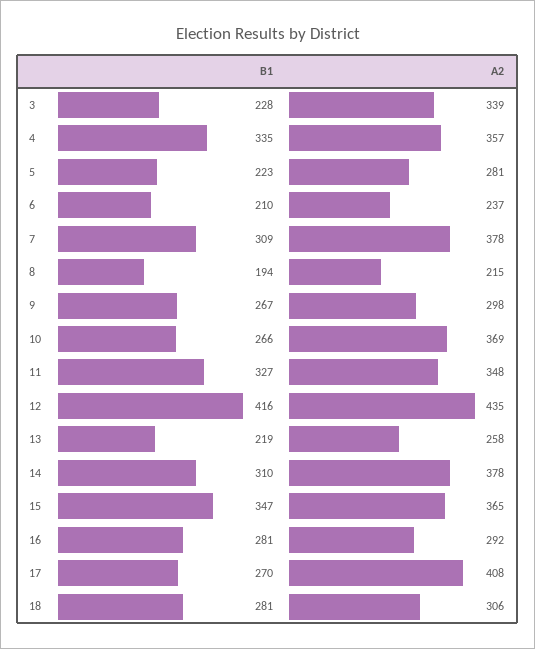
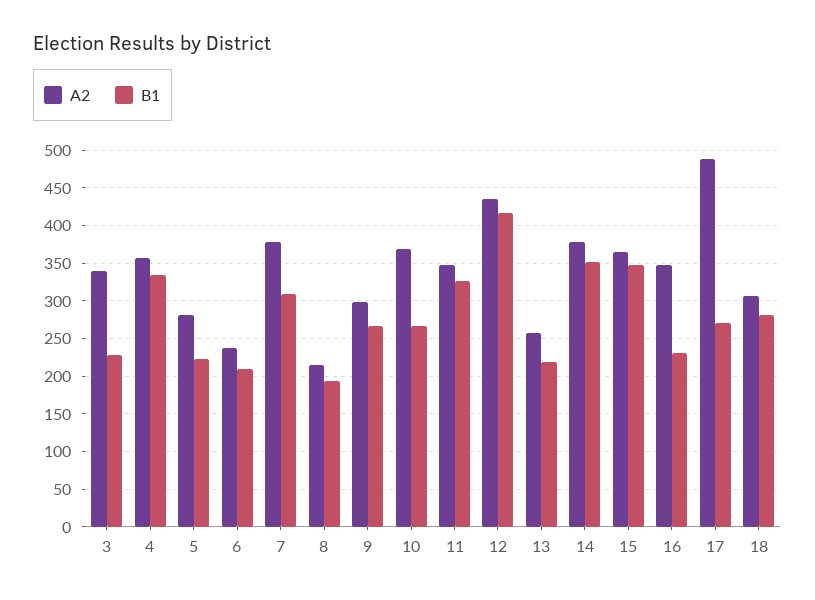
  {
    "B1": {
      "3": 228,
      "4": 335,
      "5": 223,
      "6": 210,
      "7": 309,
      "8": 194,
      "9": 267,
      "10": 266,
      "11": 327,
      "12": 416,
      "13": 219,
-     "14": 310,
+     "14": 350,
      "15": 347,
-     "16": 281,
+     "16": 230,
      "17": 270,
      "18": 281
    },
    "A2": {
      "3": 339,
      "4": 357,
      "5": 281,
      "6": 237,
      "7": 378,
      "8": 215,
      "9": 298,
      "10": 369,
      "11": 348,
      "12": 435,
      "13": 258,
      "14": 378,
      "15": 365,
-     "16": 292,
+     "16": 350,
-     "17": 408,
+     "17": 490,
      "18": 306
    }
  }

